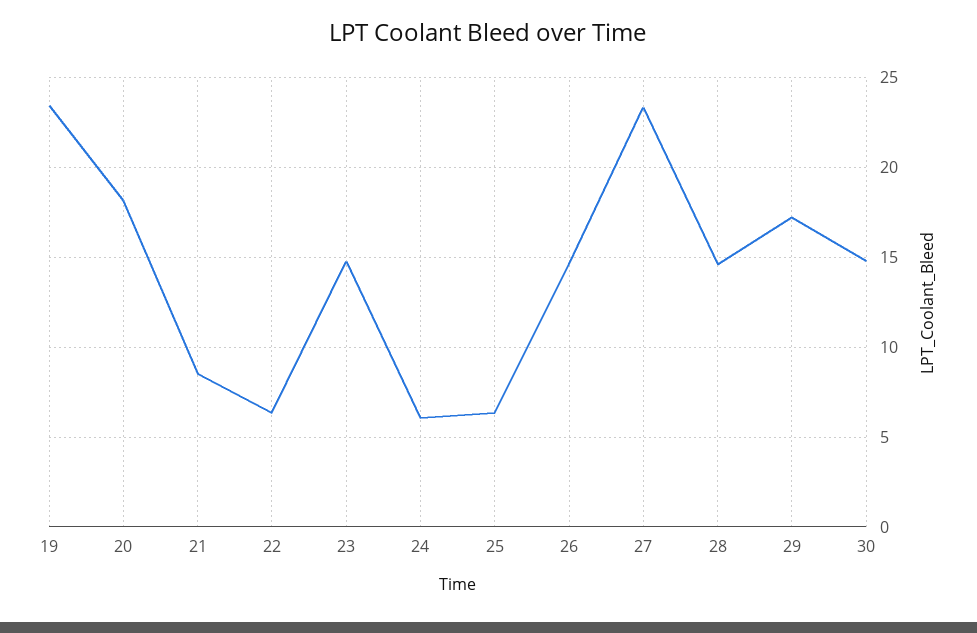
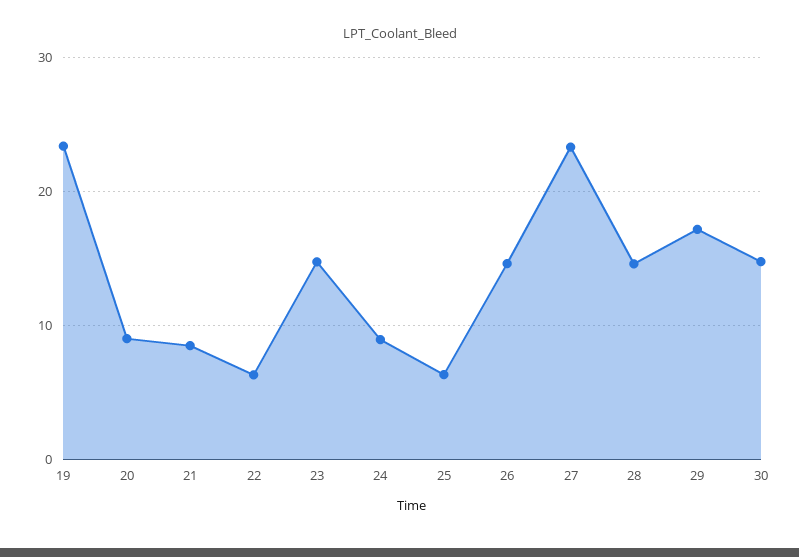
  {
    "19": 23.5,
-   "20": 18,
+   "20": 9,
    "21": 8.5,
    "22": 6.5,
    "23": 15,
-   "24": 6,
+   "24": 9,
    "25": 6.5,
    "26": 14.5,
    "27": 23.5,
    "28": 14.5,
    "29": 17,
    "30": 15
  }

